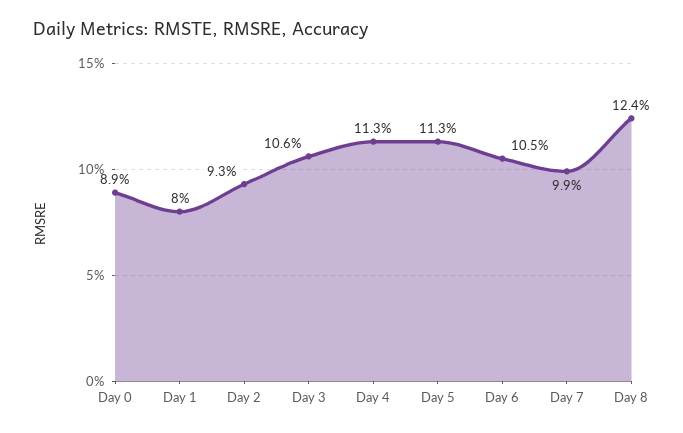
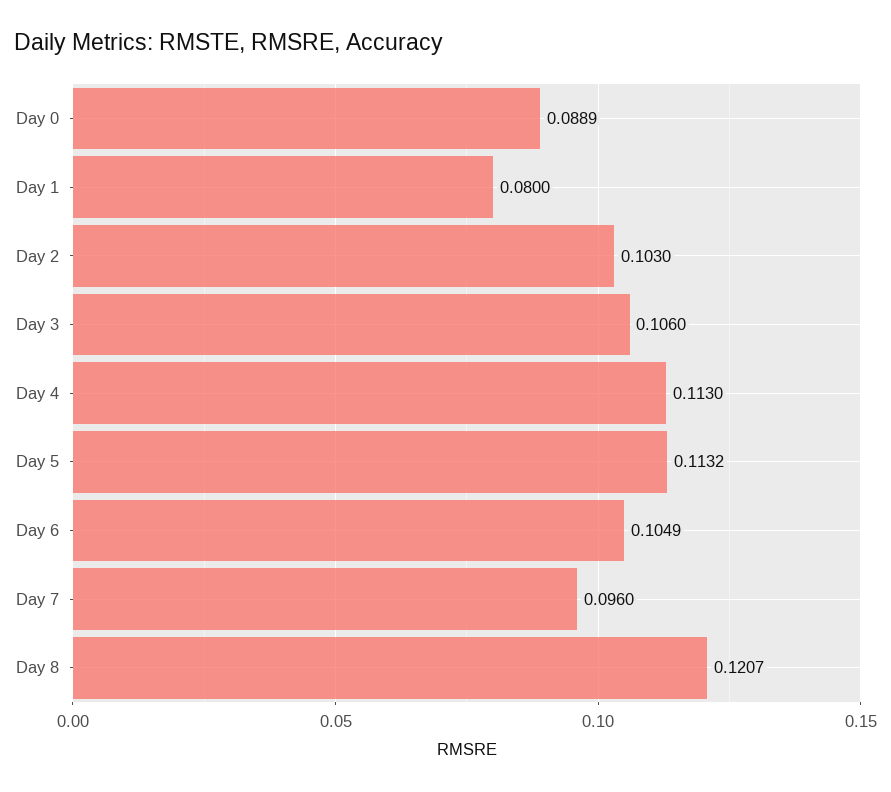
  {
    "Day 0": 0.0889,
    "Day 1": 0.08,
-   "Day 2": 0.093,
+   "Day 2": 0.103,
    "Day 3": 0.106,
    "Day 4": 0.113,
    "Day 5": 0.1132,
    "Day 6": 0.1049,
-   "Day 7": 0.099,
+   "Day 7": 0.096,
-   "Day 8": 0.124
+   "Day 8": 0.1207
  }

